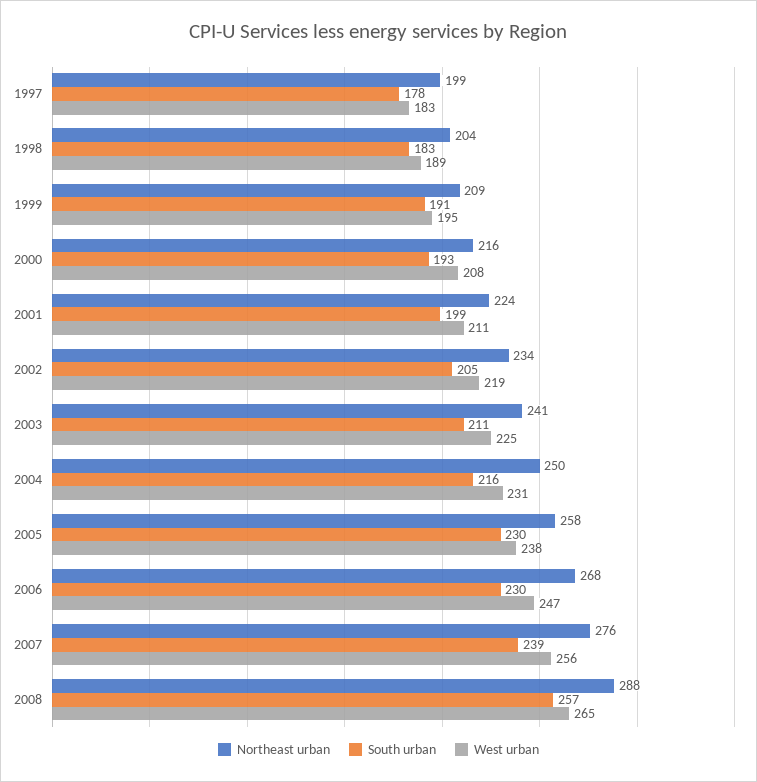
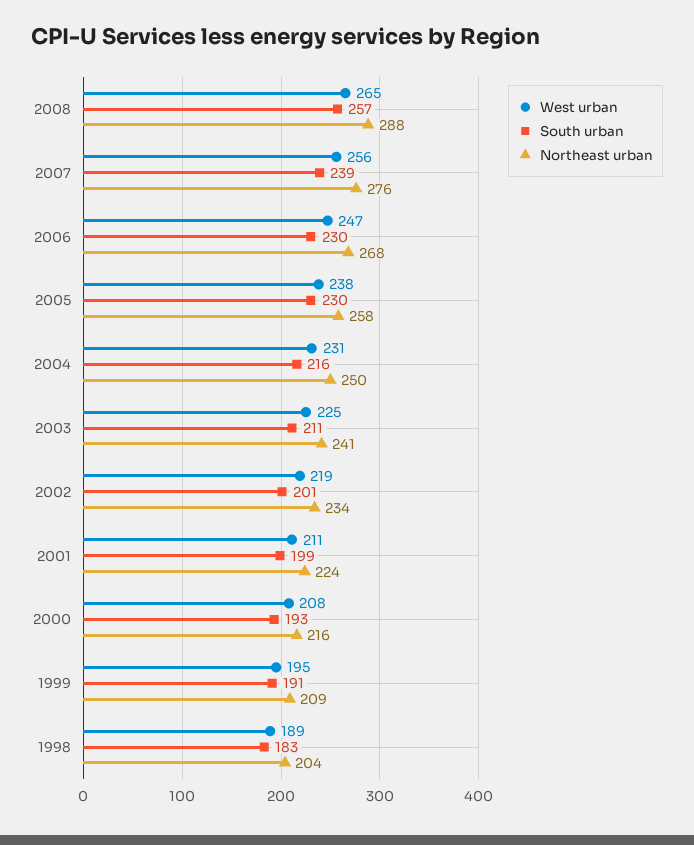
  {
    "Northeast urban": {
-     "1997": 199,
      "1998": 204,
      "1999": 209,
      "2000": 216,
      "2001": 224,
      "2002": 234,
      "2003": 241,
      "2004": 250,
      "2005": 258,
      "2006": 268,
      "2007": 276,
      "2008": 288
    },
    "South urban": {
-     "1997": 178,
      "1998": 183,
      "1999": 191,
      "2000": 193,
      "2001": 199,
-     "2002": 205,
+     "2002": 201,
      "2003": 211,
      "2004": 216,
      "2005": 230,
      "2006": 230,
      "2007": 239,
      "2008": 257
    },
    "West urban": {
-     "1997": 183,
      "1998": 189,
      "1999": 195,
      "2000": 208,
      "2001": 211,
      "2002": 219,
      "2003": 225,
      "2004": 231,
      "2005": 238,
      "2006": 247,
      "2007": 256,
      "2008": 265
    }
  }

